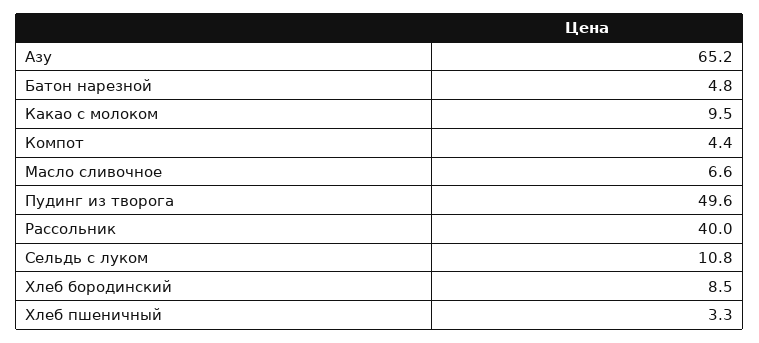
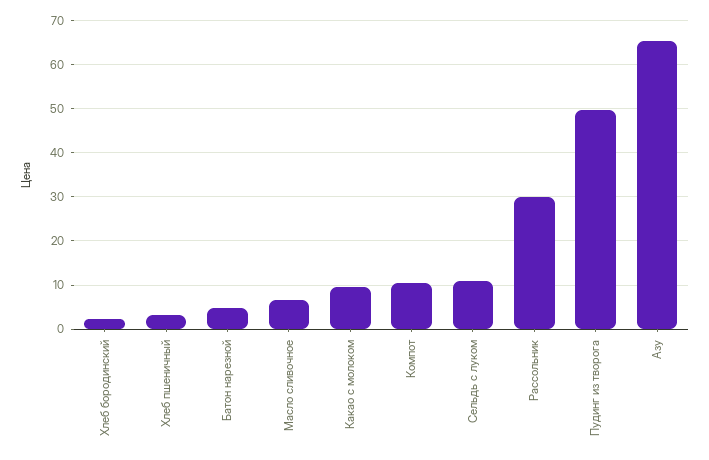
  {
    "Азу": 65.2,
    "Батон нарезной": 4.8,
    "Какао с молоком": 9.5,
-   "Компот": 4.4,
+   "Компот": 10,
    "Масло сливочное": 6.6,
    "Пудинг из творога": 49.6,
-   "Рассольник": 40,
+   "Рассольник": 30,
    "Сельдь с луком": 10.8,
-   "Хлеб бородинский": 8.5,
+   "Хлеб бородинский": 2,
    "Хлеб пшеничный": 3.3
  }

